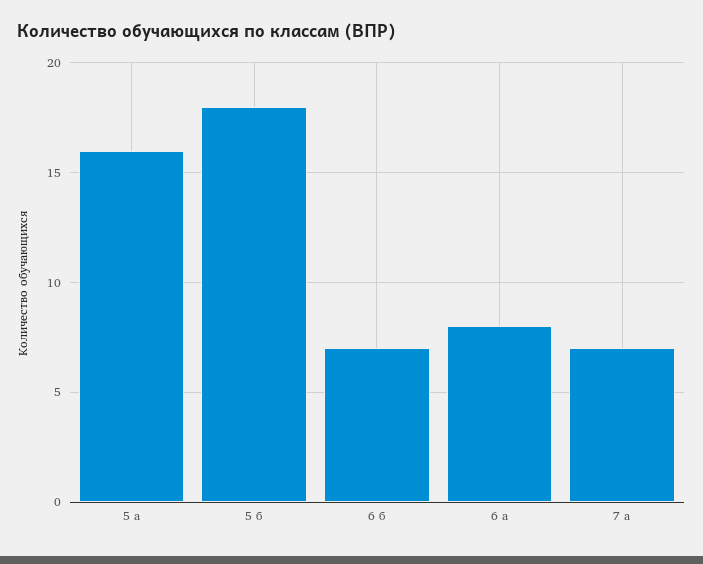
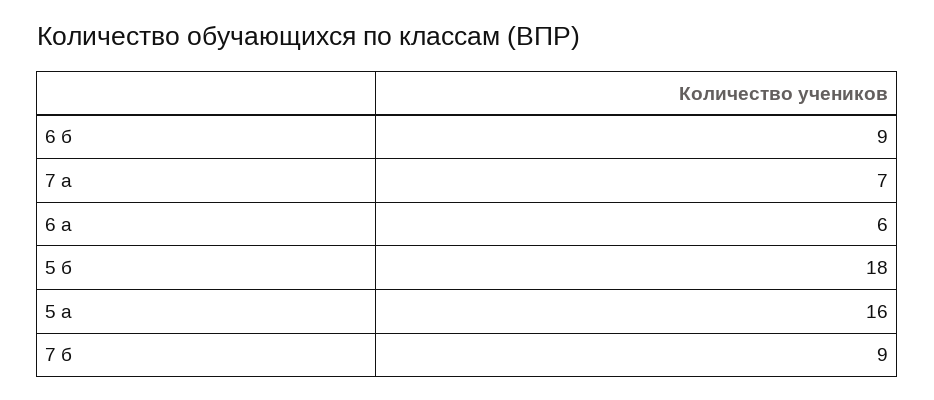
  {
    "5 а": 16,
    "5 б": 18,
-   "6 б": 7,
+   "6 б": 9,
-   "6 а": 8,
+   "6 а": 6,
-   "7 а": 7
+   "7 а": 7,
+   "7 б": 9
  }

